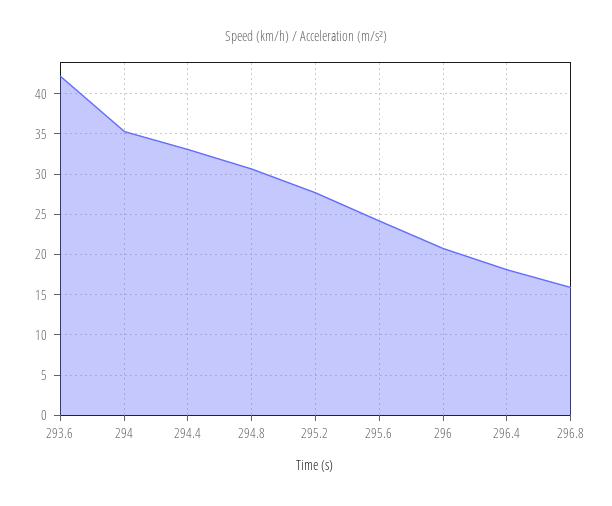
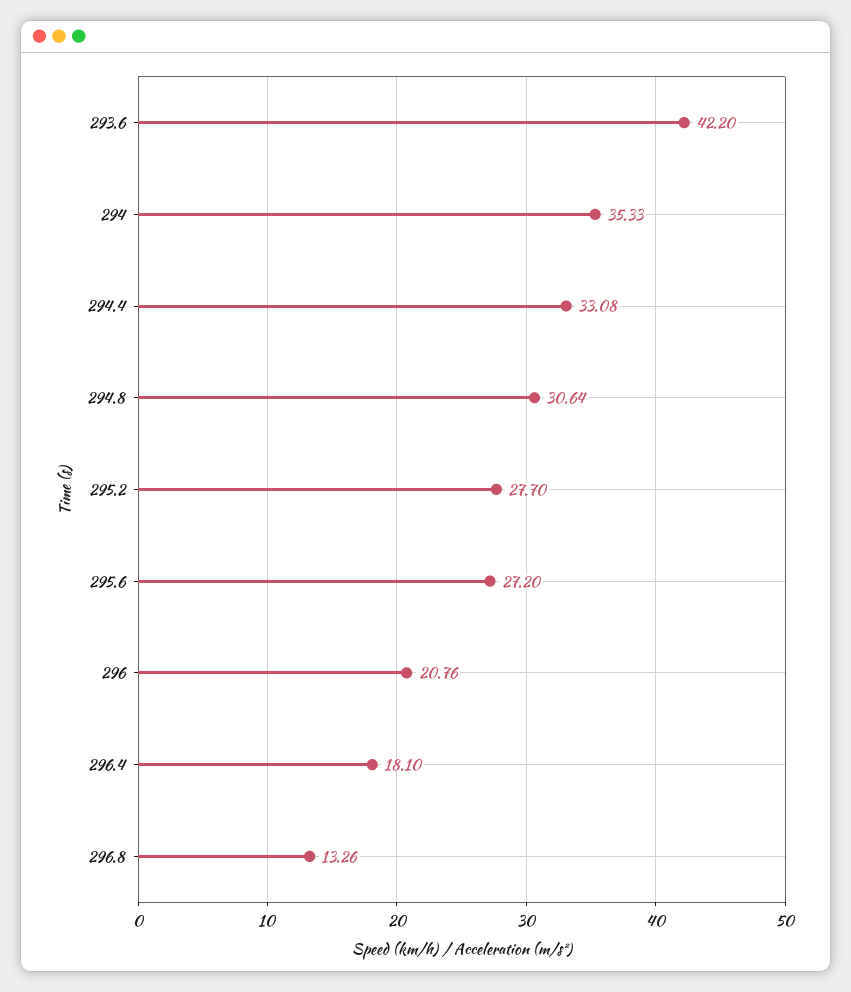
  {
    "293.6": 42.2,
    "294": 35.33,
    "294.4": 33.08,
    "294.8": 30.64,
    "295.2": 27.7,
-   "295.6": 24,
+   "295.6": 27.2,
    "296": 20.76,
    "296.4": 18.1,
-   "296.8": 16
+   "296.8": 13.26
  }

